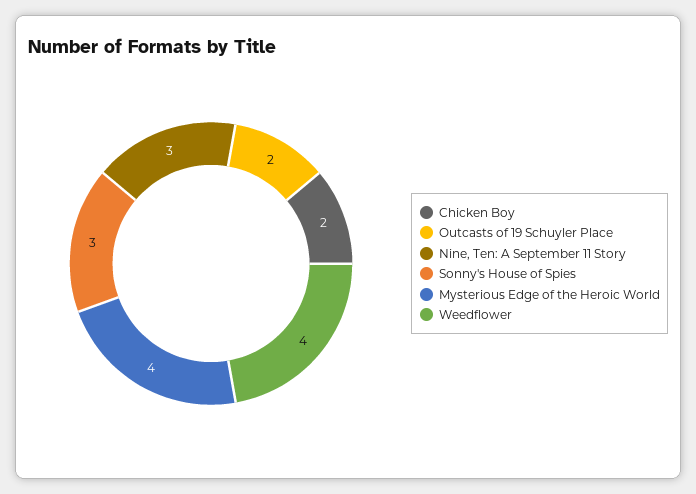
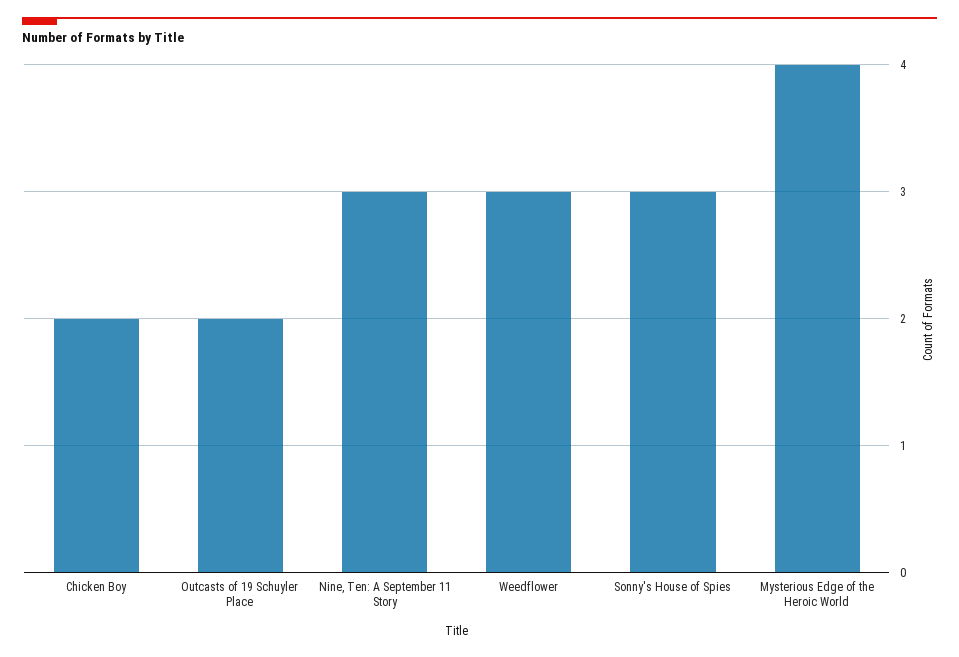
  {
    "Chicken Boy": 2,
    "Outcasts of 19 Schuyler Place": 2,
    "Nine, Ten: A September 11 Story": 3,
    "Sonny's House of Spies": 3,
    "Mysterious Edge of the Heroic World": 4,
-   "Weedflower": 4
+   "Weedflower": 3
  }

